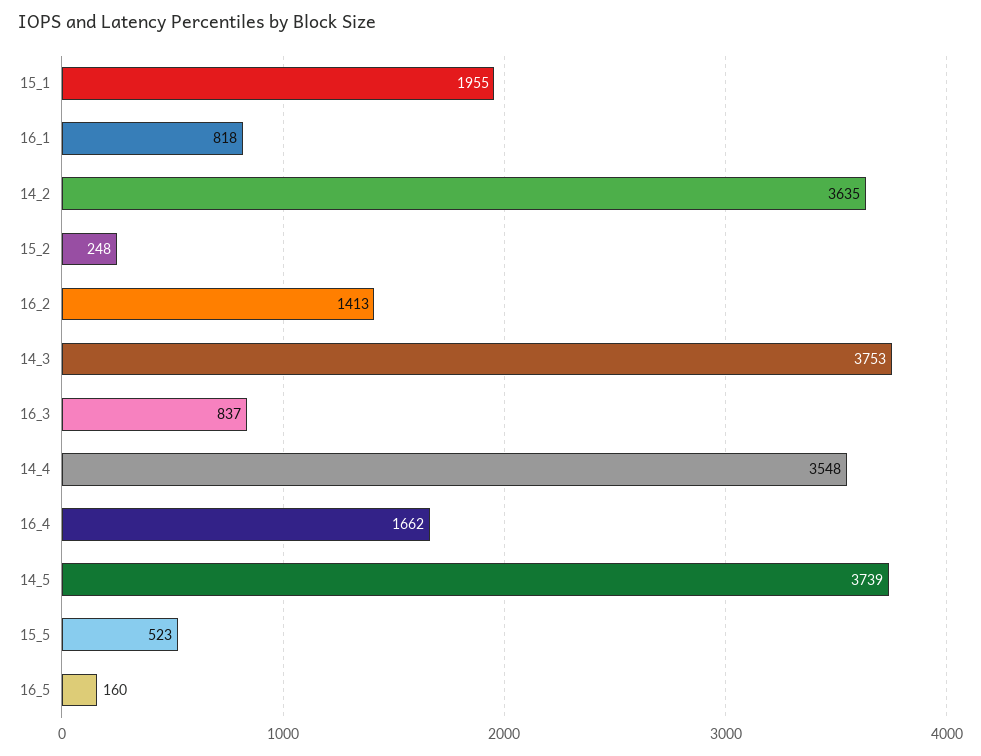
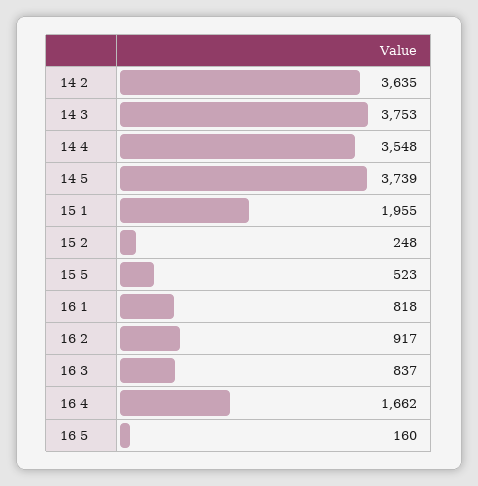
  {
    "15_1": 1955,
    "16_1": 818,
    "14_2": 3635,
    "15_2": 248,
-   "16_2": 1413,
+   "16_2": 917,
    "14_3": 3753,
    "16_3": 837,
    "14_4": 3548,
    "16_4": 1662,
    "14_5": 3739,
    "15_5": 523,
    "16_5": 160
  }

